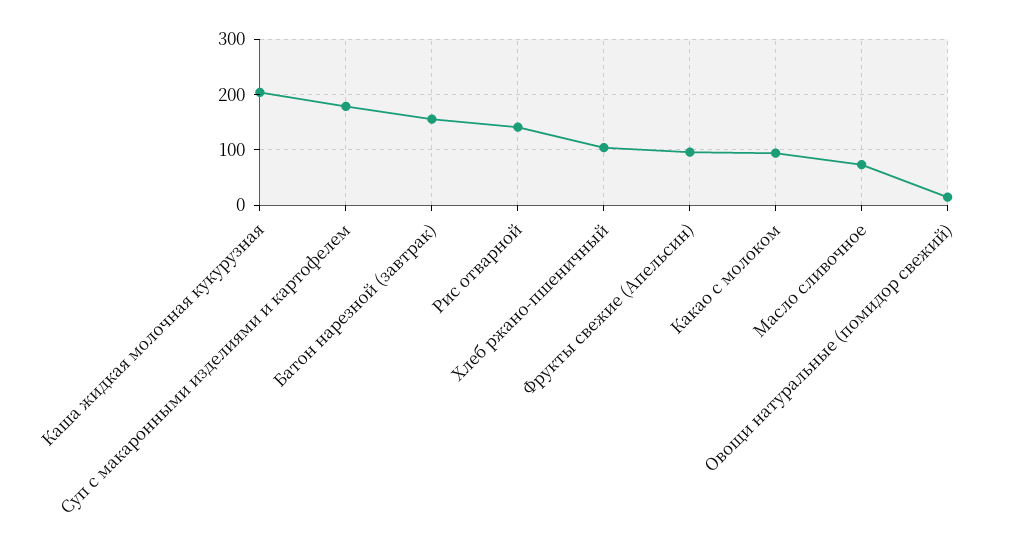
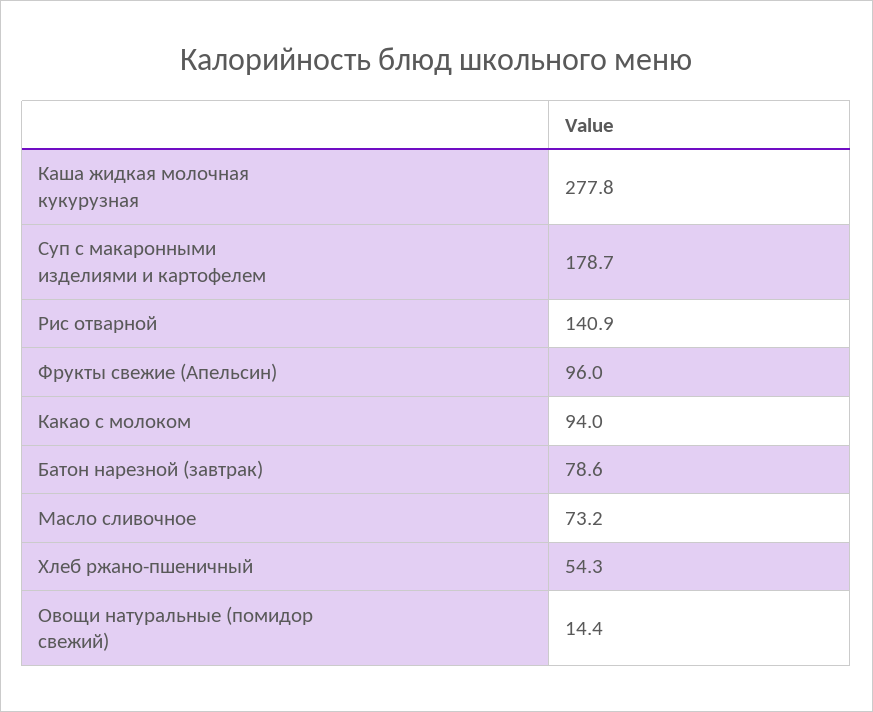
  {
-   "Каша жидкая молочная кукурузная": 200,
+   "Каша жидкая молочная кукурузная": 277.8,
    "Суп с макаронными изделиями и картофелем": 178.7,
-   "Батон нарезной (завтрак)": 160,
+   "Батон нарезной (завтрак)": 78.6,
    "Рис отварной": 140.9,
-   "Хлеб ржано-пшеничный": 100,
+   "Хлеб ржано-пшеничный": 54.3,
    "Фрукты свежие (Апельсин)": 96,
    "Какао с молоком": 94,
    "Масло сливочное": 73.2,
    "Овощи натуральные (помидор свежий)": 14.4
  }

